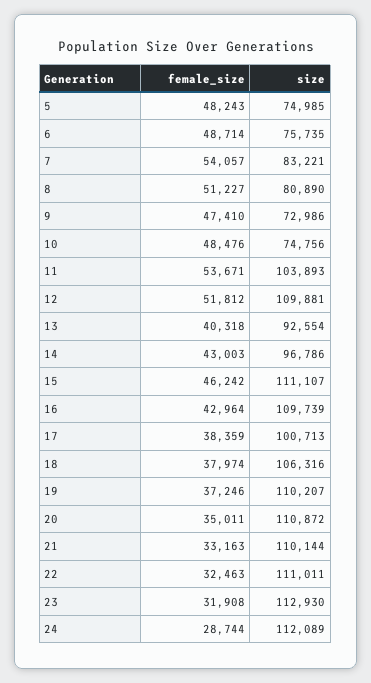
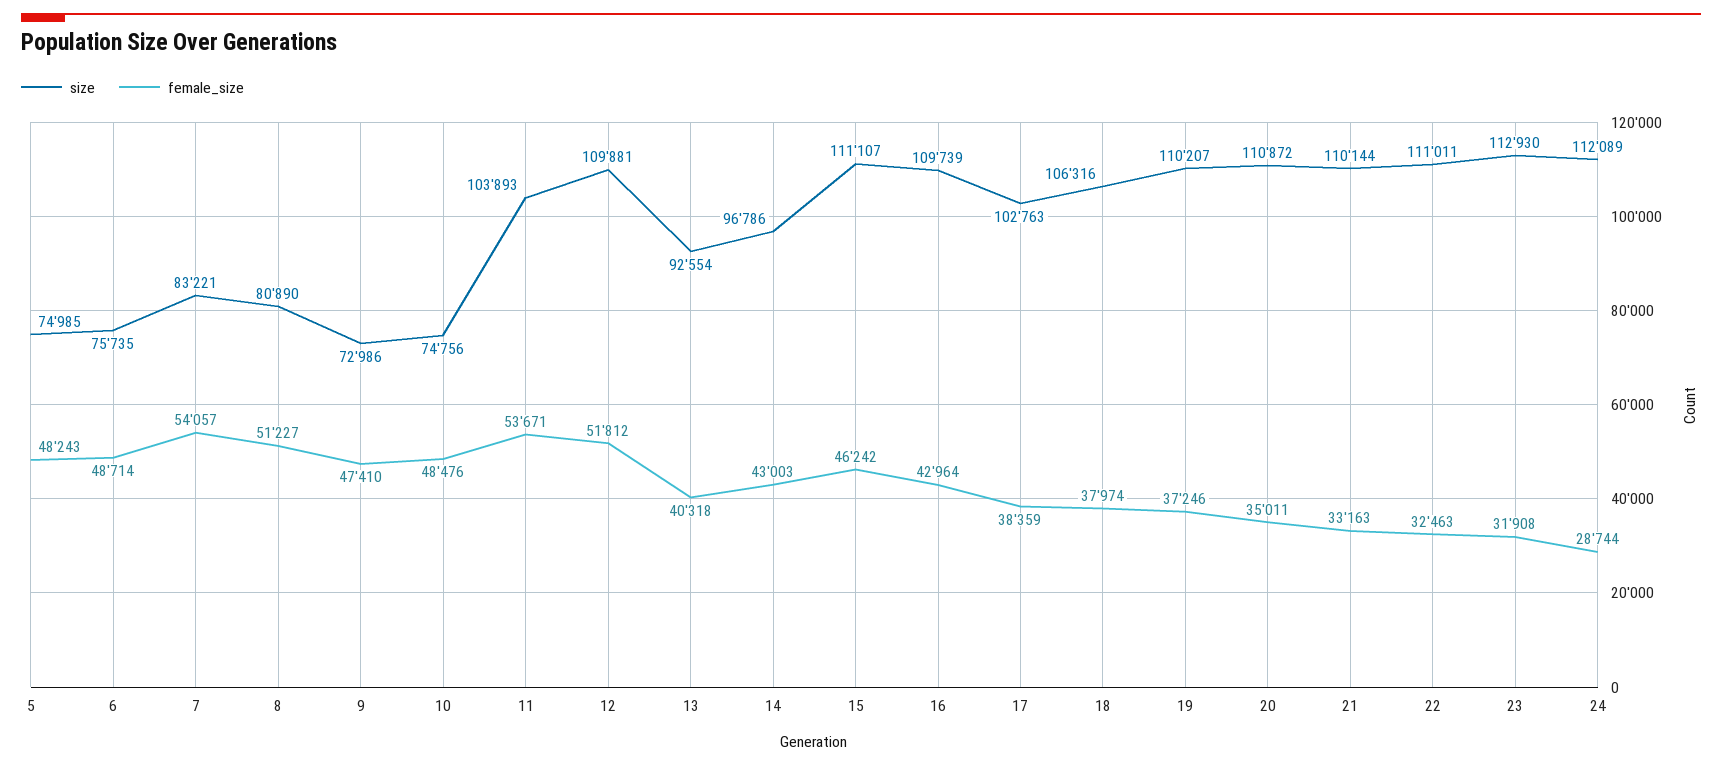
  {
    "female_size": {
      "5": 48243,
      "6": 48714,
      "7": 54057,
      "8": 51227,
      "9": 47410,
      "10": 48476,
      "11": 53671,
      "12": 51812,
      "13": 40318,
      "14": 43003,
      "15": 46242,
      "16": 42964,
      "17": 38359,
      "18": 37974,
      "19": 37246,
      "20": 35011,
      "21": 33163,
      "22": 32463,
      "23": 31908,
      "24": 28744
    },
    "size": {
      "5": 74985,
      "6": 75735,
      "7": 83221,
      "8": 80890,
      "9": 72986,
      "10": 74756,
      "11": 103893,
      "12": 109881,
      "13": 92554,
      "14": 96786,
      "15": 111107,
      "16": 109739,
-     "17": 100713,
+     "17": 102763,
      "18": 106316,
      "19": 110207,
      "20": 110872,
      "21": 110144,
      "22": 111011,
      "23": 112930,
      "24": 112089
    }
  }

